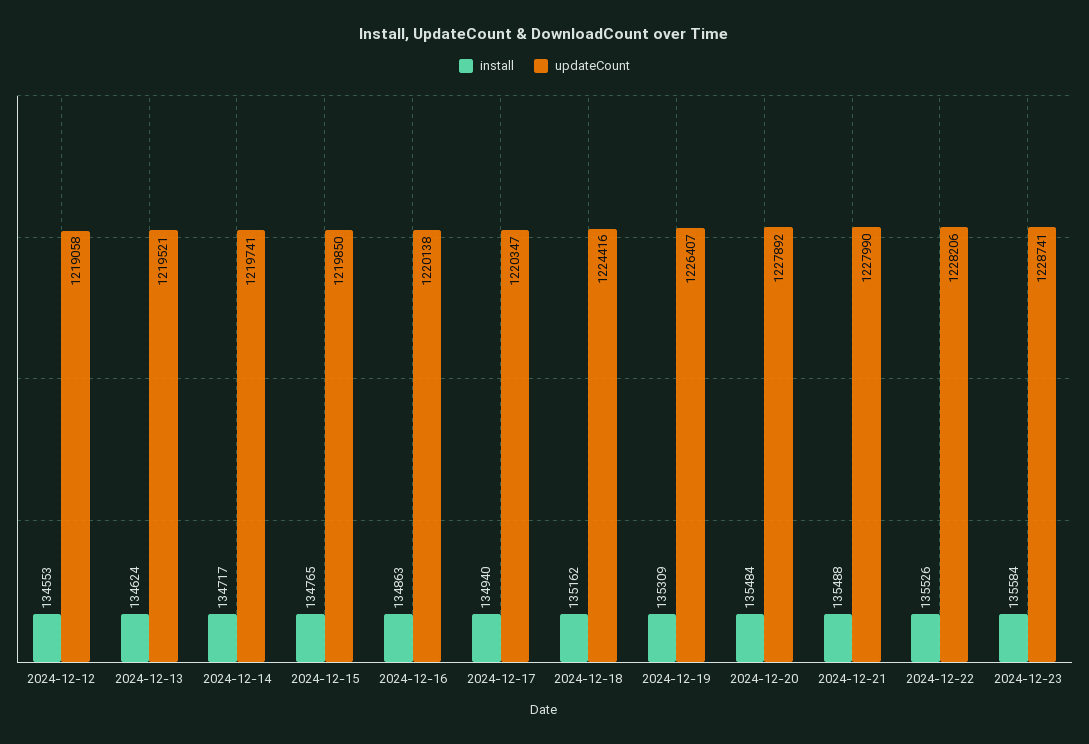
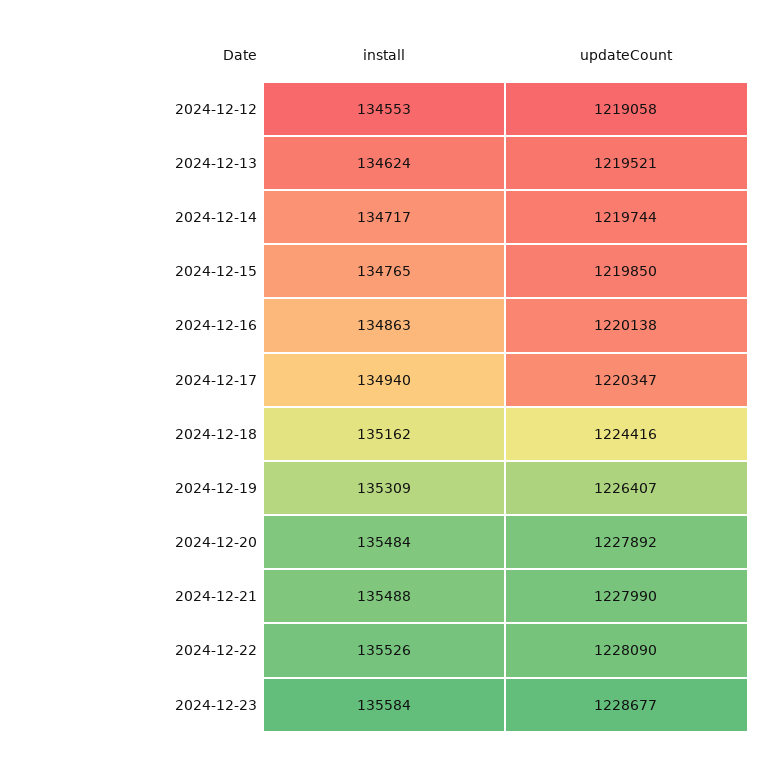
  {
    "install": {
      "2024-12-12": 134553,
      "2024-12-13": 134624,
      "2024-12-14": 134717,
      "2024-12-15": 134765,
      "2024-12-16": 134863,
      "2024-12-17": 134940,
      "2024-12-18": 135162,
      "2024-12-19": 135309,
      "2024-12-20": 135484,
      "2024-12-21": 135488,
      "2024-12-22": 135526,
      "2024-12-23": 135584
    },
    "updateCount": {
      "2024-12-12": 1219058,
      "2024-12-13": 1219521,
-     "2024-12-14": 1219741,
+     "2024-12-14": 1219744,
      "2024-12-15": 1219850,
      "2024-12-16": 1220138,
      "2024-12-17": 1220347,
      "2024-12-18": 1224416,
      "2024-12-19": 1226407,
      "2024-12-20": 1227892,
      "2024-12-21": 1227990,
-     "2024-12-22": 1228206,
+     "2024-12-22": 1228090,
-     "2024-12-23": 1228741
+     "2024-12-23": 1228677
    }
  }

